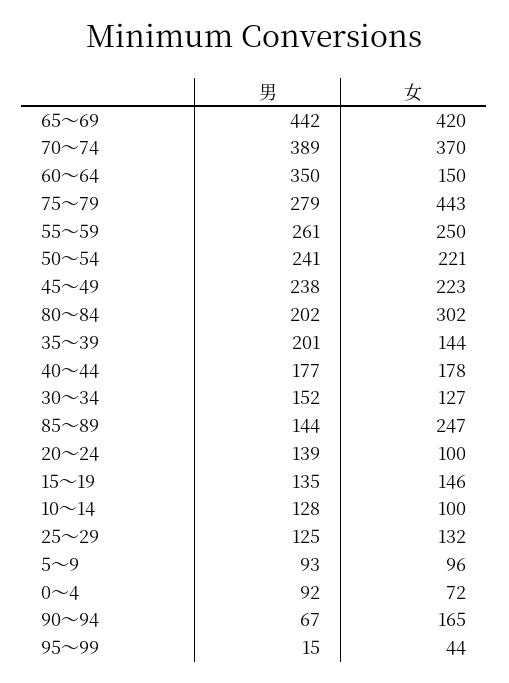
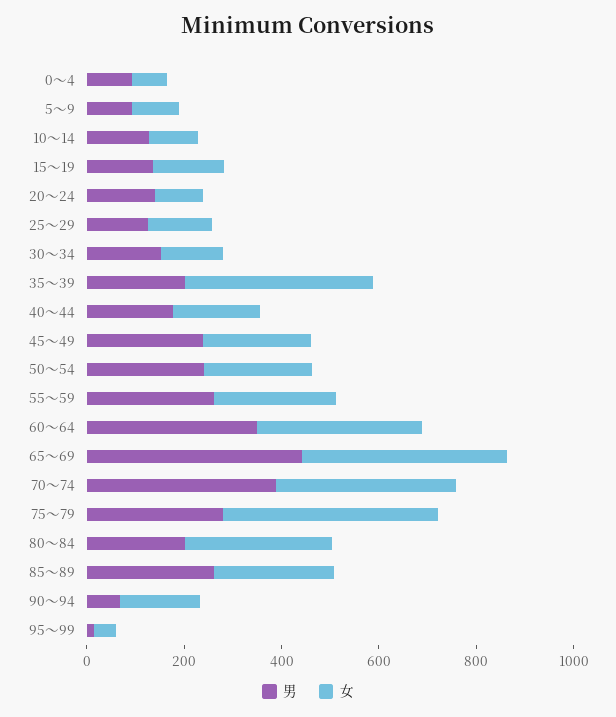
  {
    "男": {
      "65～69": 442,
      "70～74": 389,
      "60～64": 350,
      "75～79": 279,
      "55～59": 261,
      "50～54": 241,
      "45～49": 238,
      "80～84": 202,
      "35～39": 201,
      "40～44": 177,
      "30～34": 152,
-     "85～89": 144,
+     "85～89": 250,
      "20～24": 139,
      "15～19": 135,
      "10～14": 128,
      "25～29": 125,
      "5～9": 93,
      "0～4": 92,
      "90～94": 67,
      "95～99": 15
    },
    "女": {
      "65～69": 420,
      "70～74": 370,
-     "60～64": 150,
+     "60～64": 350,
      "75～79": 443,
      "55～59": 250,
      "50～54": 221,
      "45～49": 223,
      "80～84": 302,
-     "35～39": 144,
+     "35～39": 400,
      "40～44": 178,
      "30～34": 127,
      "85～89": 247,
      "20～24": 100,
      "15～19": 146,
      "10～14": 100,
      "25～29": 132,
      "5～9": 96,
      "0～4": 72,
      "90～94": 165,
      "95～99": 44
    }
  }

